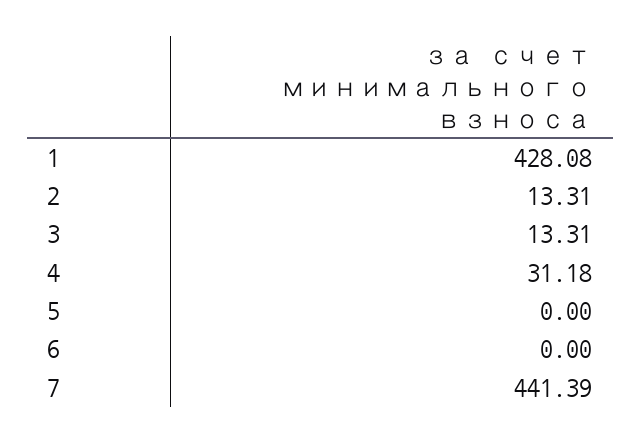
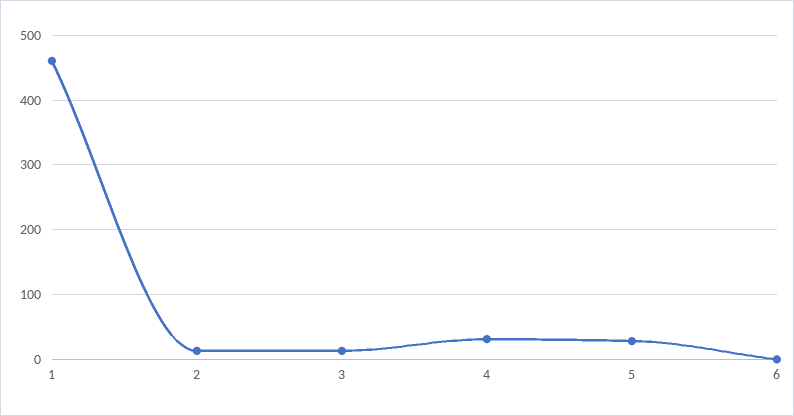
  {
-   "1": 428.08,
+   "1": 460,
    "2": 13.31,
    "3": 13.31,
    "4": 31.18,
-   "5": 0,
+   "5": 30,
-   "6": 0,
+   "6": 0
-   "7": 441.39
  }

